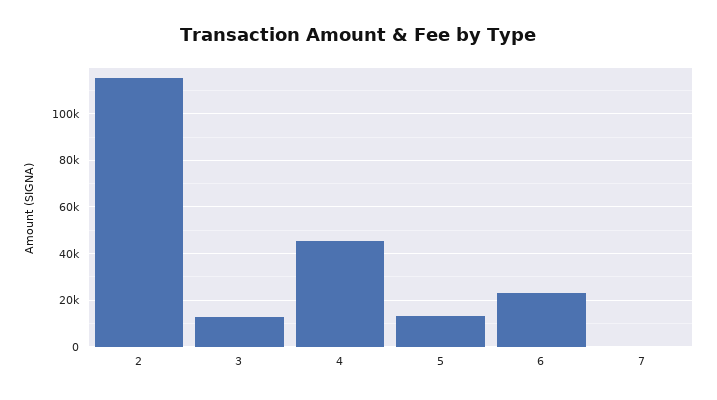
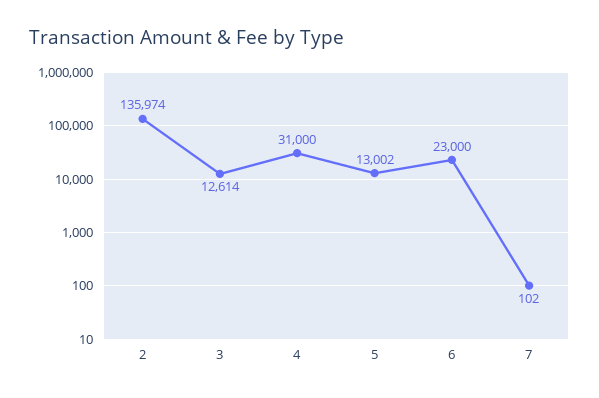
  {
-   "2": 115000,
+   "2": 135974,
    "3": 12614,
-   "4": 45000,
+   "4": 31000,
    "5": 13002,
    "6": 23000,
    "7": 102
  }

